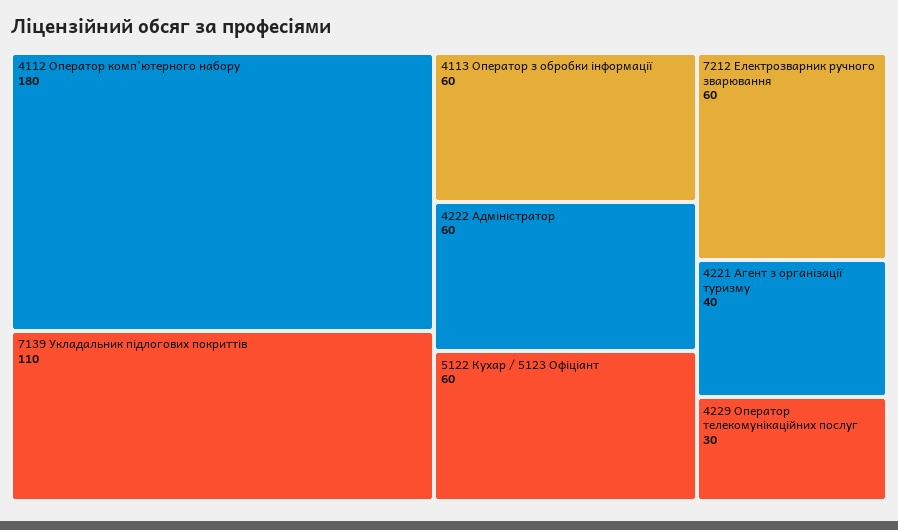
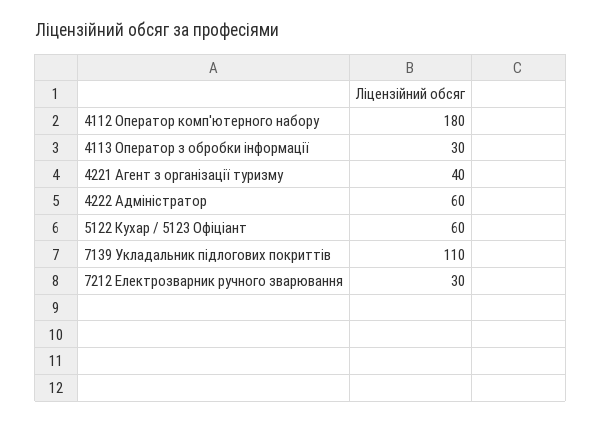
  {
    "4112 Оператор комп'ютерного набору": 180,
    "7139 Укладальник підлогових покриттів": 110,
-   "4113 Оператор з обробки інформації": 60,
+   "4113 Оператор з обробки інформації": 30,
    "4222 Адміністратор": 60,
    "5122 Кухар / 5123 Офіціант": 60,
-   "7212 Електрозварник ручного зварювання": 60,
+   "7212 Електрозварник ручного зварювання": 30,
-   "4221 Агент з організації туризму": 40,
+   "4221 Агент з організації туризму": 40
-   "4229 Оператор телекомунікаційних послуг": 30
  }

